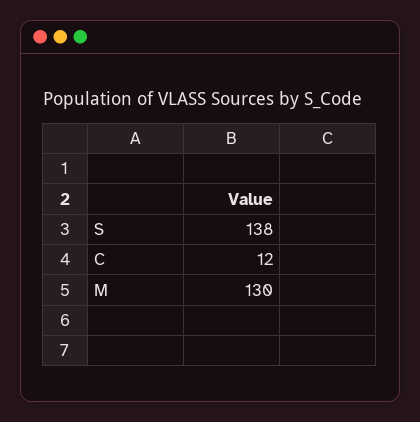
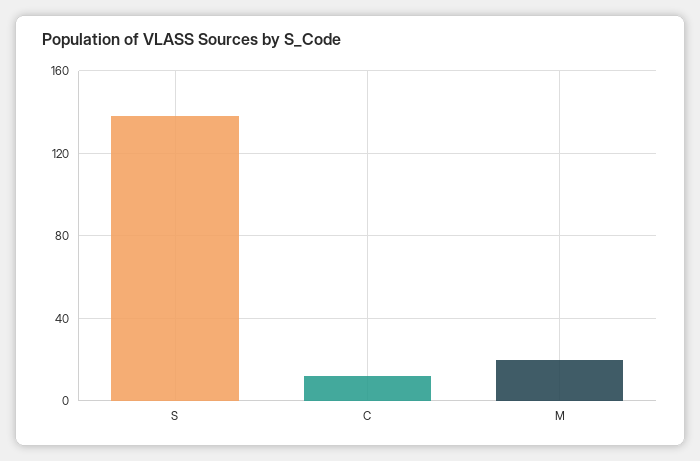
  {
    "S": 138,
    "C": 12,
-   "M": 130
+   "M": 20
  }

